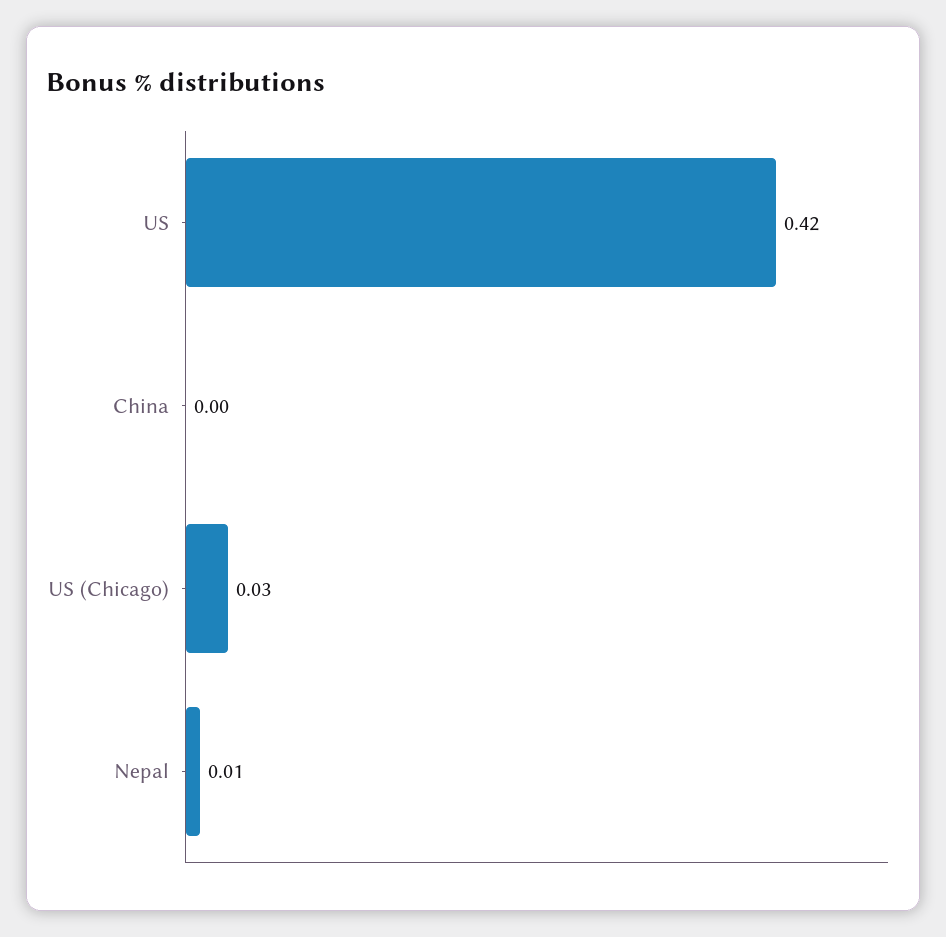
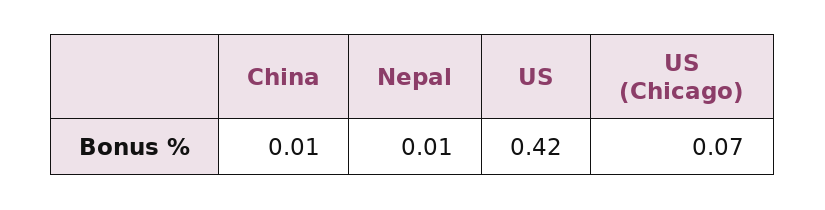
  {
    "US": 0.42,
-   "China": 0,
+   "China": 0.01,
-   "US (Chicago)": 0.03,
+   "US (Chicago)": 0.07,
    "Nepal": 0.01
  }

